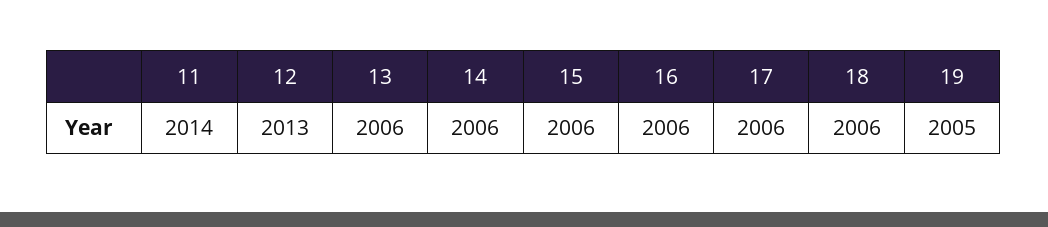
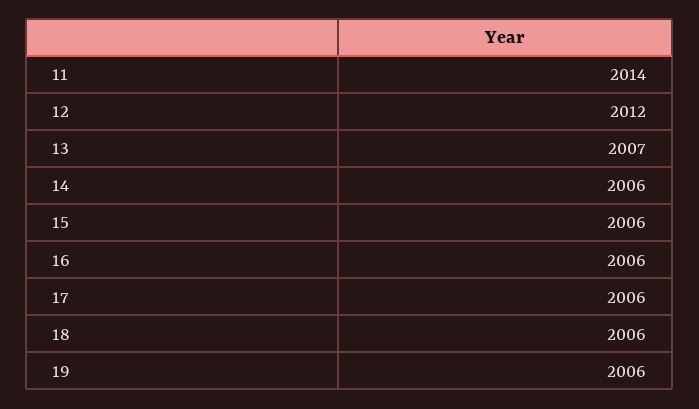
  {
    "11": 2014,
-   "12": 2013,
+   "12": 2012,
-   "13": 2006,
+   "13": 2007,
    "14": 2006,
    "15": 2006,
    "16": 2006,
    "17": 2006,
    "18": 2006,
-   "19": 2005
+   "19": 2006
  }

